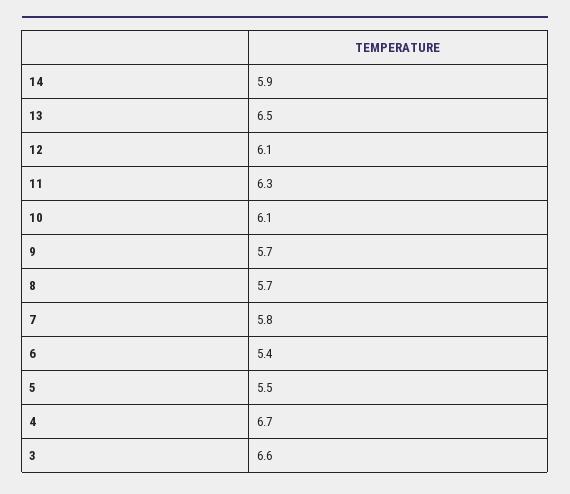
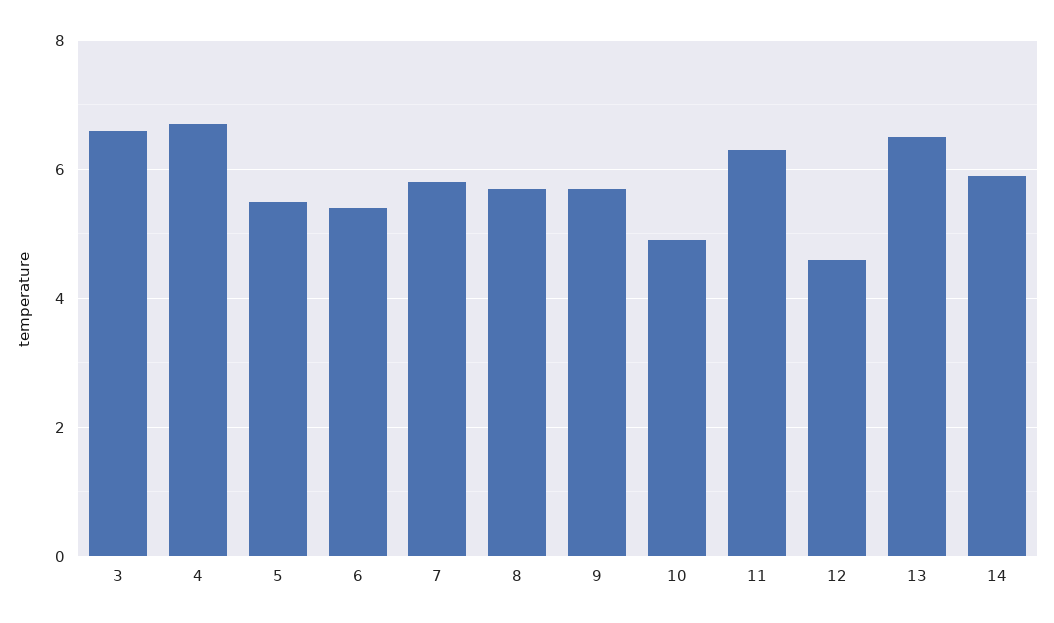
  {
    "14": 5.9,
    "13": 6.5,
-   "12": 6.1,
+   "12": 4.5,
    "11": 6.3,
-   "10": 6.1,
+   "10": 5,
    "9": 5.7,
    "8": 5.7,
    "7": 5.8,
    "6": 5.4,
    "5": 5.5,
    "4": 6.7,
    "3": 6.6
  }

